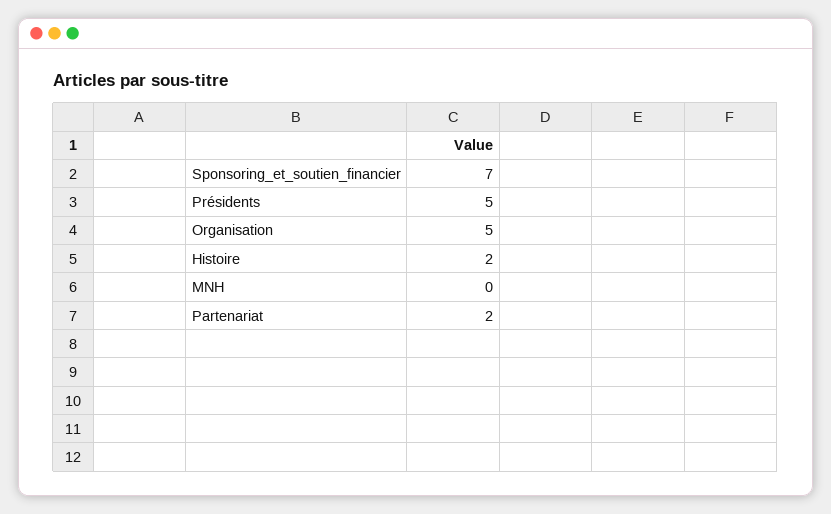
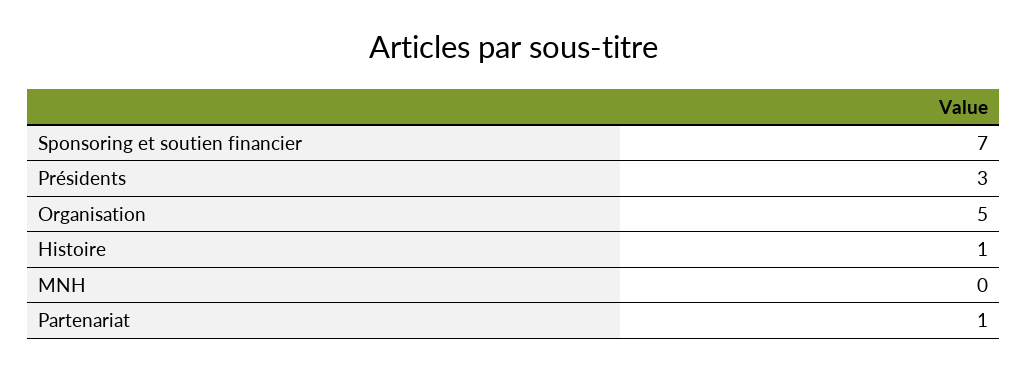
  {
    "Sponsoring_et_soutien_financier": 7,
-   "Présidents": 5,
+   "Présidents": 3,
    "Organisation": 5,
-   "Histoire": 2,
+   "Histoire": 1,
    "MNH": 0,
-   "Partenariat": 2
+   "Partenariat": 1
  }

